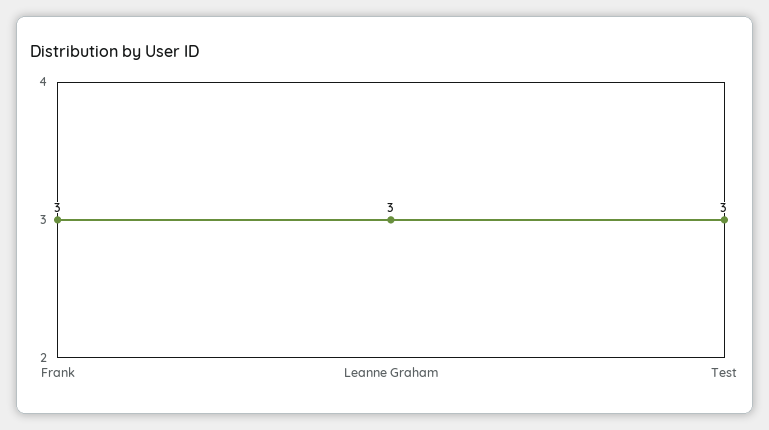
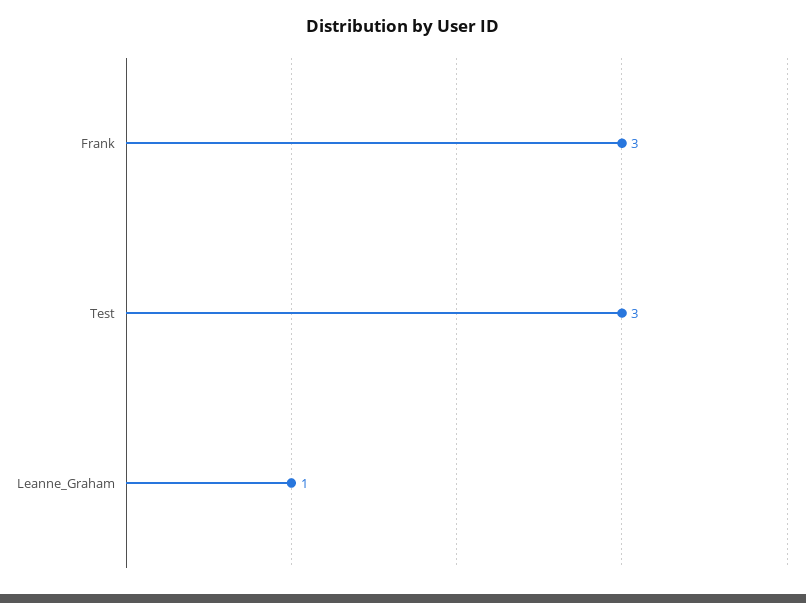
  {
    "Frank": 3,
-   "Leanne Graham": 3,
+   "Leanne Graham": 1,
    "Test": 3
  }

